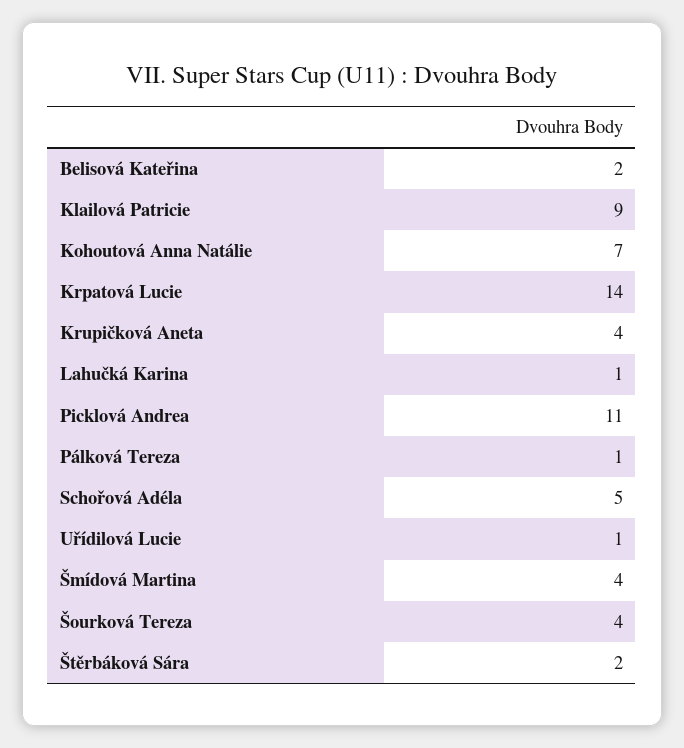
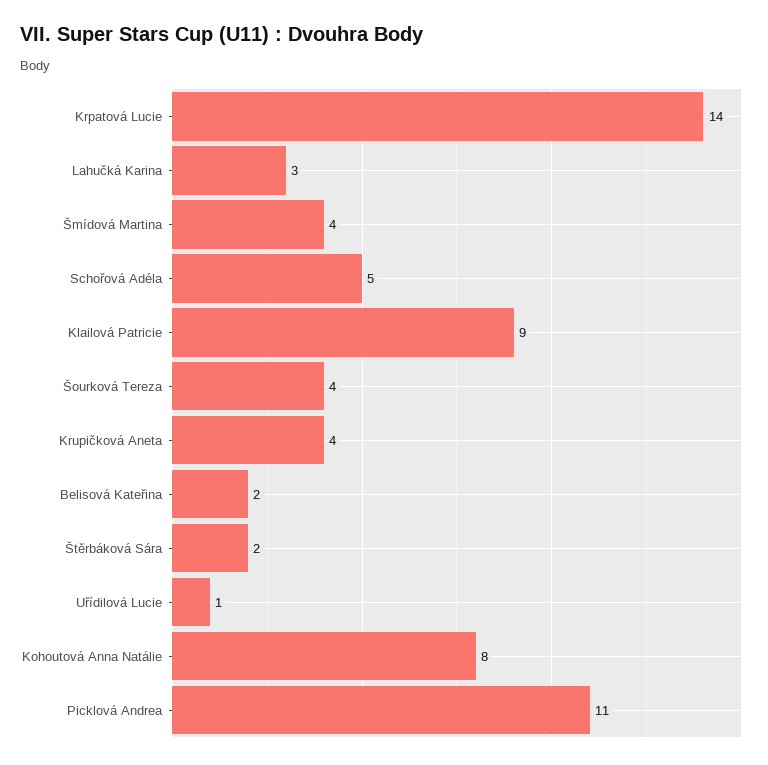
  {
    "Belisová Kateřina": 2,
    "Klailová Patricie": 9,
-   "Kohoutová Anna Natálie": 7,
+   "Kohoutová Anna Natálie": 8,
    "Krpatová Lucie": 14,
    "Krupičková Aneta": 4,
-   "Lahučká Karina": 1,
+   "Lahučká Karina": 3,
    "Picklová Andrea": 11,
-   "Pálková Tereza": 1,
    "Schořová Adéla": 5,
    "Uřídilová Lucie": 1,
    "Šmídová Martina": 4,
    "Šourková Tereza": 4,
    "Štěrbáková Sára": 2
  }

